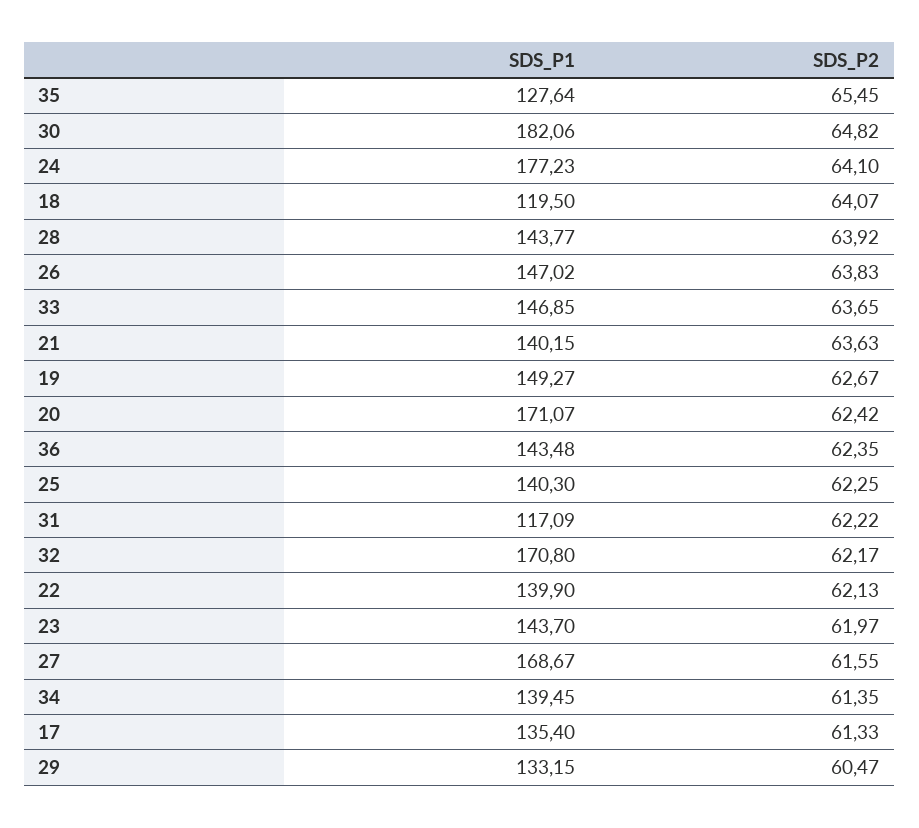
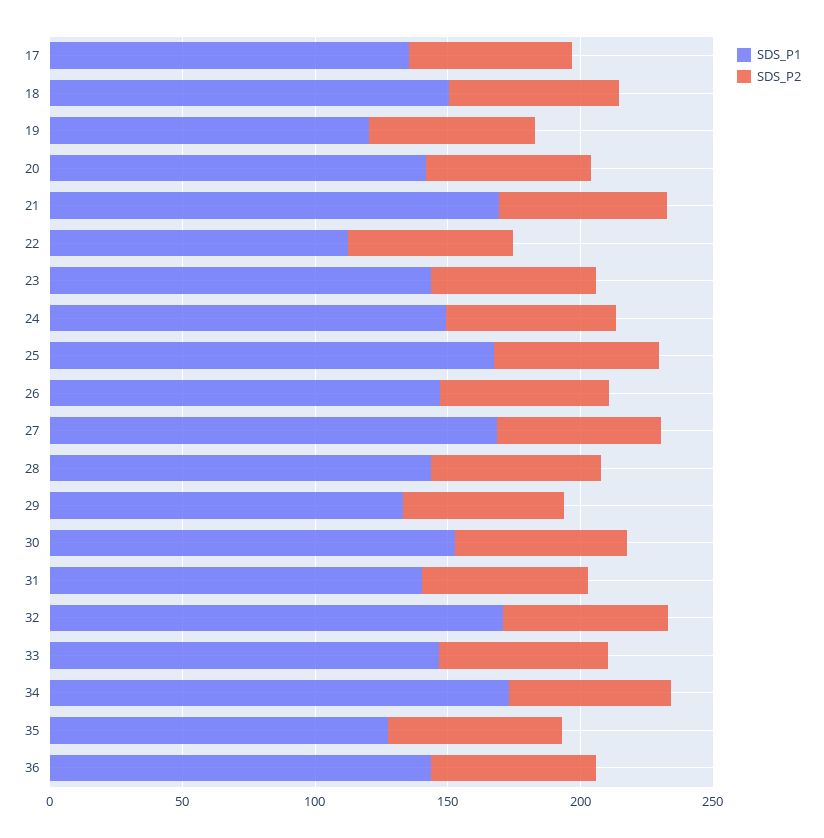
  {
    "SDS_P1": {
      "35": 127.64,
-     "30": 182.06,
+     "30": 150,
-     "24": 177.23,
+     "24": 150,
-     "18": 119.5,
+     "18": 150,
      "28": 143.77,
      "26": 147.02,
      "33": 146.85,
-     "21": 140.15,
+     "21": 170,
-     "19": 149.27,
+     "19": 120,
-     "20": 171.07,
+     "20": 140,
      "36": 143.48,
-     "25": 140.3,
+     "25": 170,
-     "31": 117.09,
+     "31": 140,
      "32": 170.8,
-     "22": 139.9,
+     "22": 110,
      "23": 143.7,
      "27": 168.67,
-     "34": 139.45,
+     "34": 170,
      "17": 135.4,
      "29": 133.15
    },
    "SDS_P2": {
      "35": 65.45,
      "30": 64.82,
      "24": 64.1,
      "18": 64.07,
      "28": 63.92,
      "26": 63.83,
      "33": 63.65,
      "21": 63.63,
      "19": 62.67,
      "20": 62.42,
      "36": 62.35,
      "25": 62.25,
      "31": 62.22,
      "32": 62.17,
      "22": 62.13,
      "23": 61.97,
      "27": 61.55,
      "34": 61.35,
      "17": 61.33,
      "29": 60.47
    }
  }

